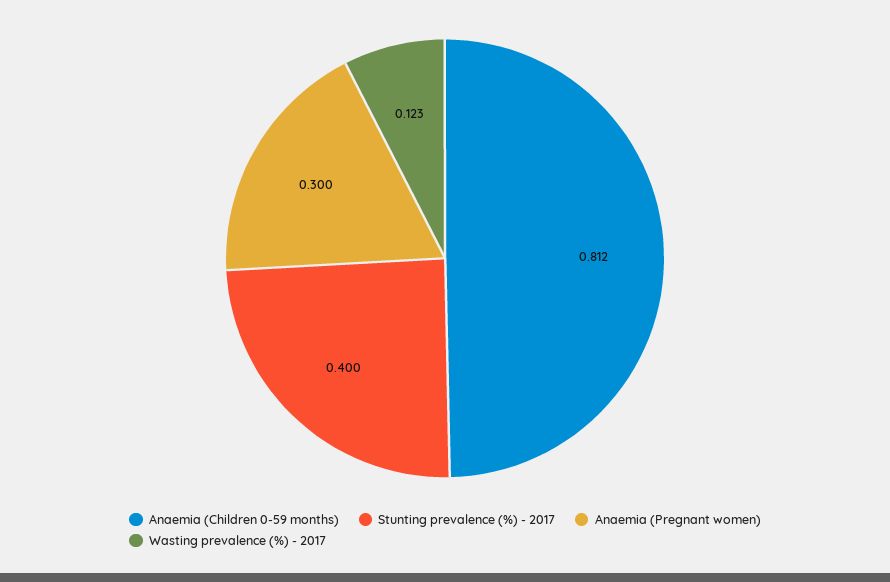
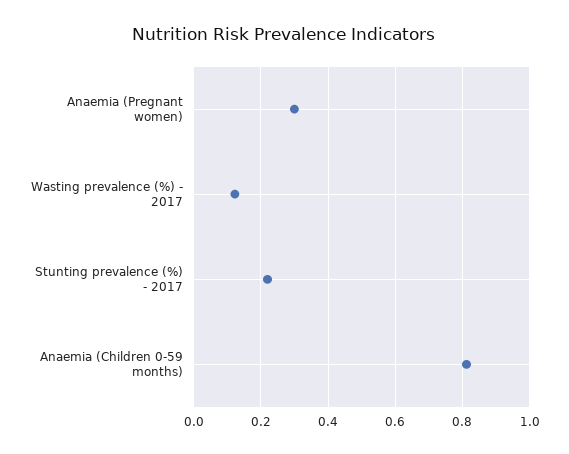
  {
    "Anaemia (Children 0-59 months)": 0.812,
-   "Stunting prevalence (%) - 2017": 0.4,
+   "Stunting prevalence (%) - 2017": 0.22,
    "Anaemia (Pregnant women)": 0.3,
    "Wasting prevalence (%) - 2017": 0.123
  }

